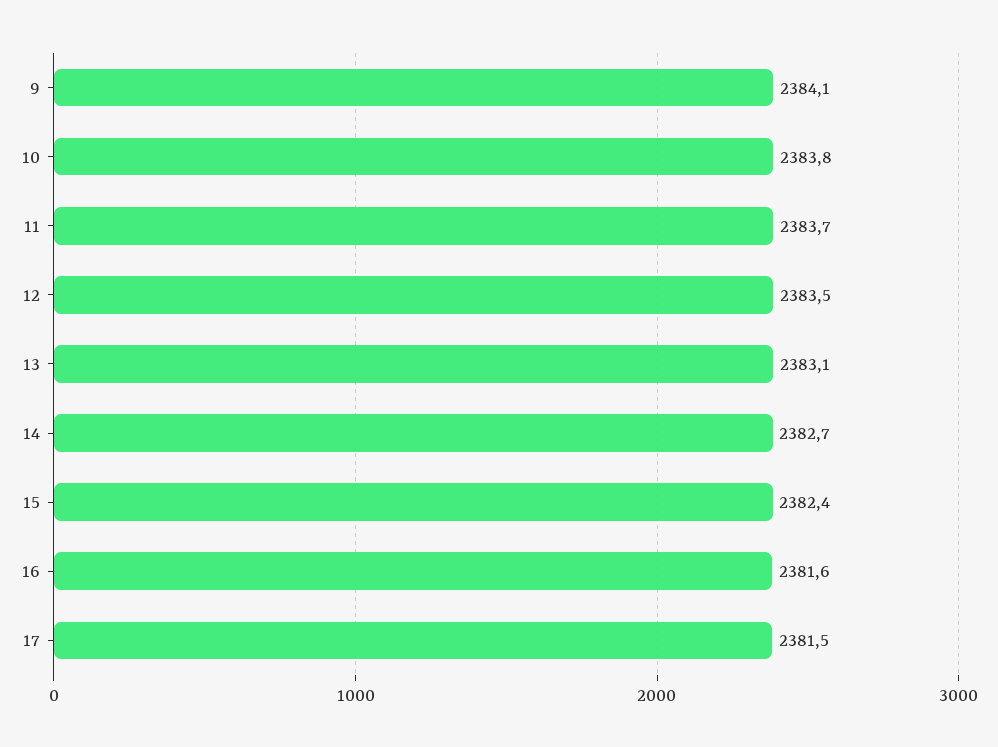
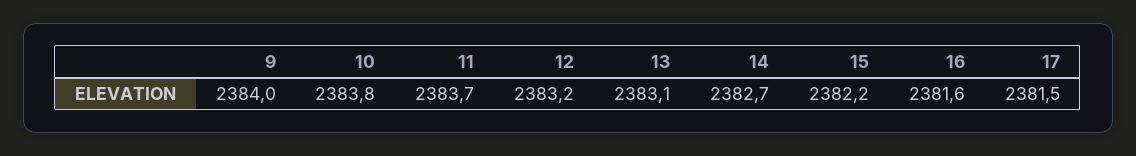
  {
-   "9": 2384.1,
+   "9": 2384,
    "10": 2383.8,
    "11": 2383.7,
-   "12": 2383.5,
+   "12": 2383.2,
    "13": 2383.1,
    "14": 2382.7,
-   "15": 2382.4,
+   "15": 2382.2,
    "16": 2381.6,
    "17": 2381.5
  }

